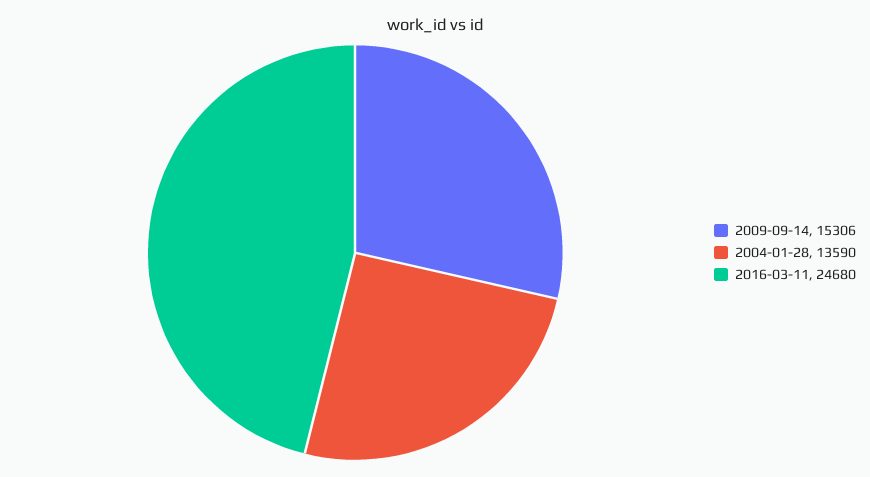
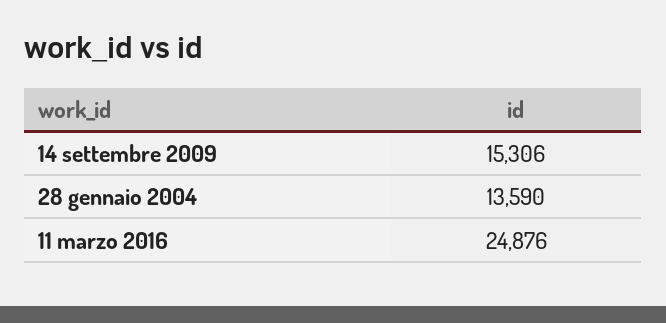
  {
    "2009-09-14": 15306,
    "2004-01-28": 13590,
-   "2016-03-11": 24680
+   "2016-03-11": 24876
  }

